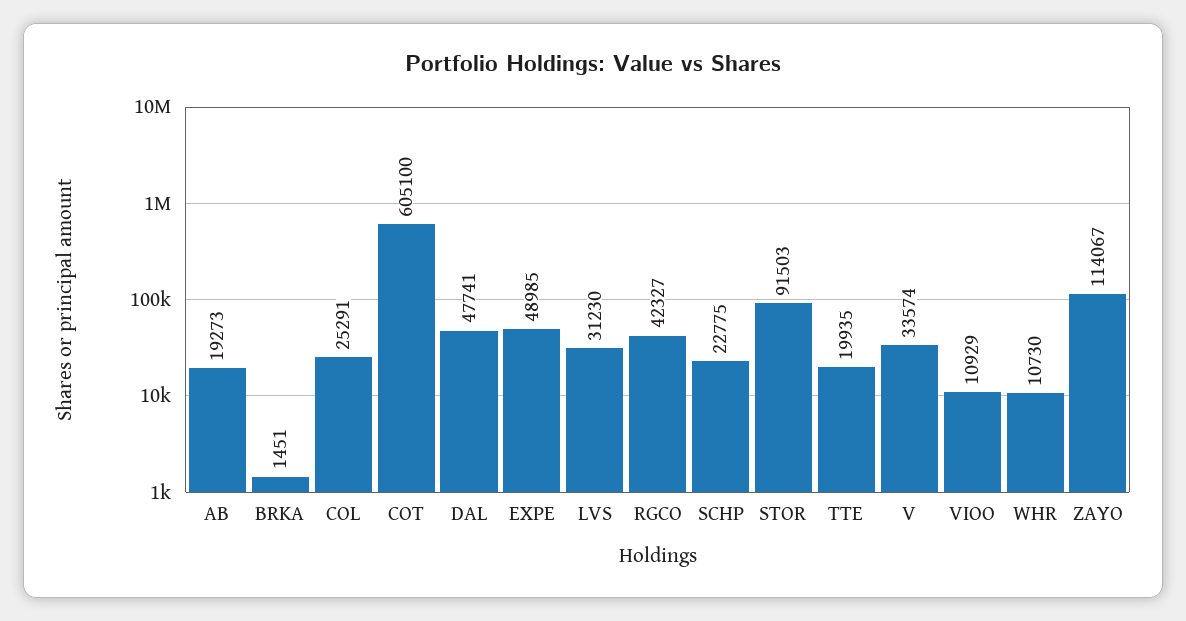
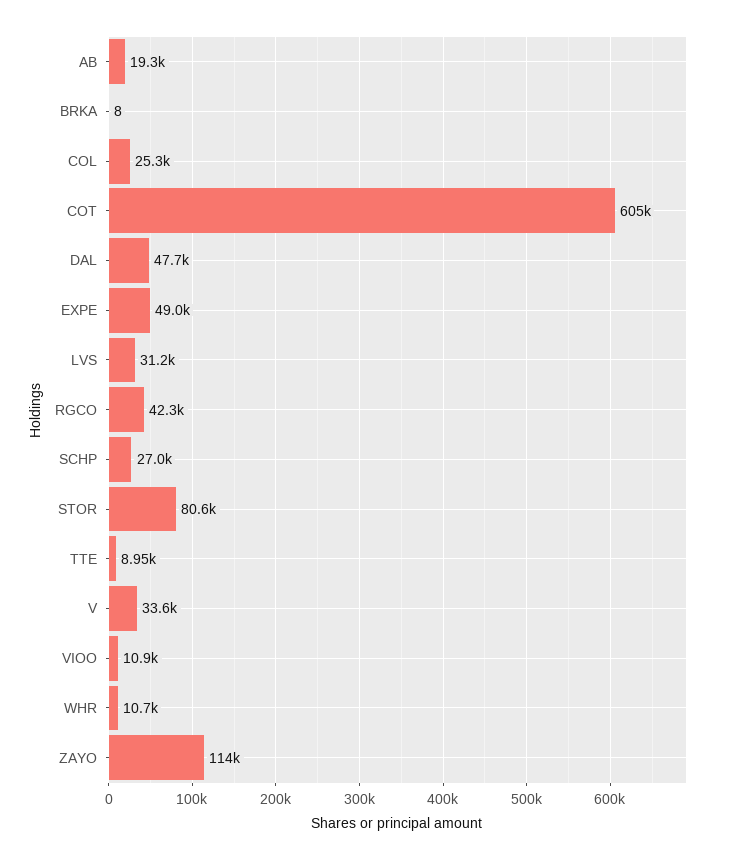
  {
    "AB": 19273,
-   "BRKA": 1451,
+   "BRKA": 8,
    "COL": 25291,
    "COT": 605100,
    "DAL": 47741,
    "EXPE": 48985,
    "LVS": 31230,
    "RGCO": 42327,
-   "SCHP": 22775,
+   "SCHP": 27000,
-   "STOR": 91503,
+   "STOR": 80600,
-   "TTE": 19935,
+   "TTE": 8950,
    "V": 33574,
    "VIOO": 10929,
    "WHR": 10730,
    "ZAYO": 114067
  }

